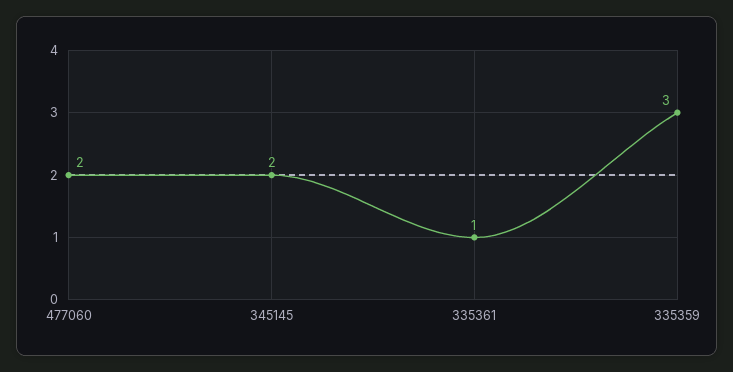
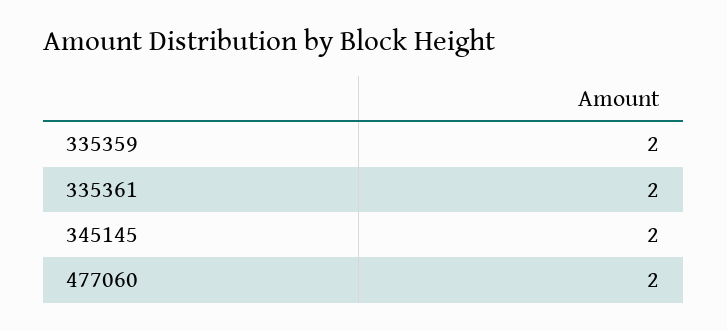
  {
    "477060": 2,
    "345145": 2,
-   "335361": 1,
+   "335361": 2,
-   "335359": 3
+   "335359": 2
  }

